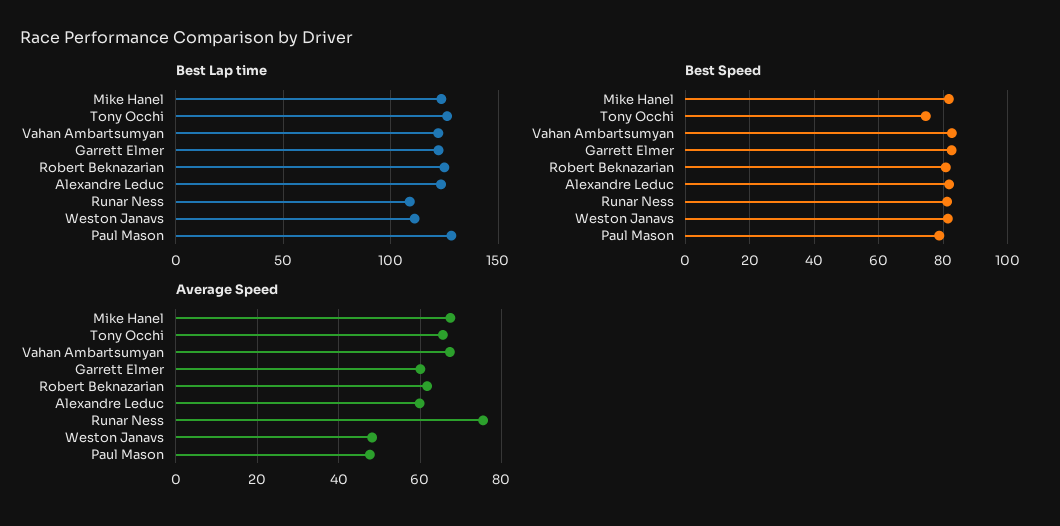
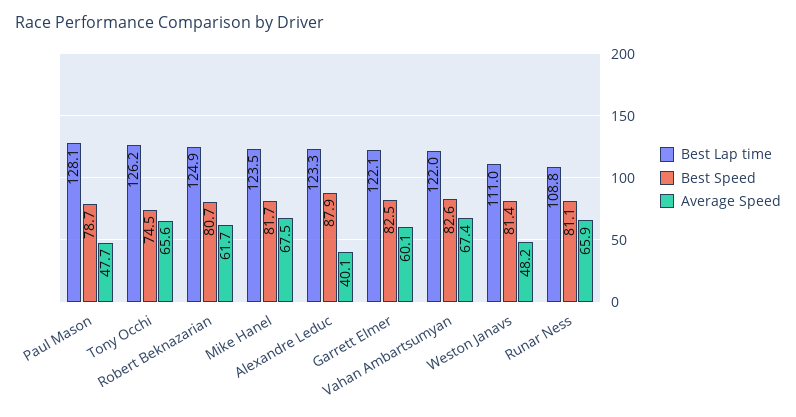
  {
    "Best Lap time": {
      "Mike Hanel": 123.5,
      "Tony Occhi": 126.2,
      "Vahan Ambartsumyan": 122,
      "Garrett Elmer": 122.1,
      "Robert Beknazarian": 124.9,
      "Alexandre Leduc": 123.3,
      "Runar Ness": 108.8,
      "Weston Janavs": 111,
      "Paul Mason": 128.1
    },
    "Best Speed": {
      "Mike Hanel": 81.7,
      "Tony Occhi": 74.5,
      "Vahan Ambartsumyan": 82.6,
      "Garrett Elmer": 82.5,
      "Robert Beknazarian": 80.7,
-     "Alexandre Leduc": 82,
+     "Alexandre Leduc": 87.9,
      "Runar Ness": 81.1,
      "Weston Janavs": 81.4,
      "Paul Mason": 78.7
    },
    "Average Speed": {
      "Mike Hanel": 67.5,
      "Tony Occhi": 65.6,
      "Vahan Ambartsumyan": 67.4,
      "Garrett Elmer": 60.1,
      "Robert Beknazarian": 61.7,
-     "Alexandre Leduc": 60,
+     "Alexandre Leduc": 40.1,
-     "Runar Ness": 76,
+     "Runar Ness": 65.9,
      "Weston Janavs": 48.2,
      "Paul Mason": 47.7
    }
  }

